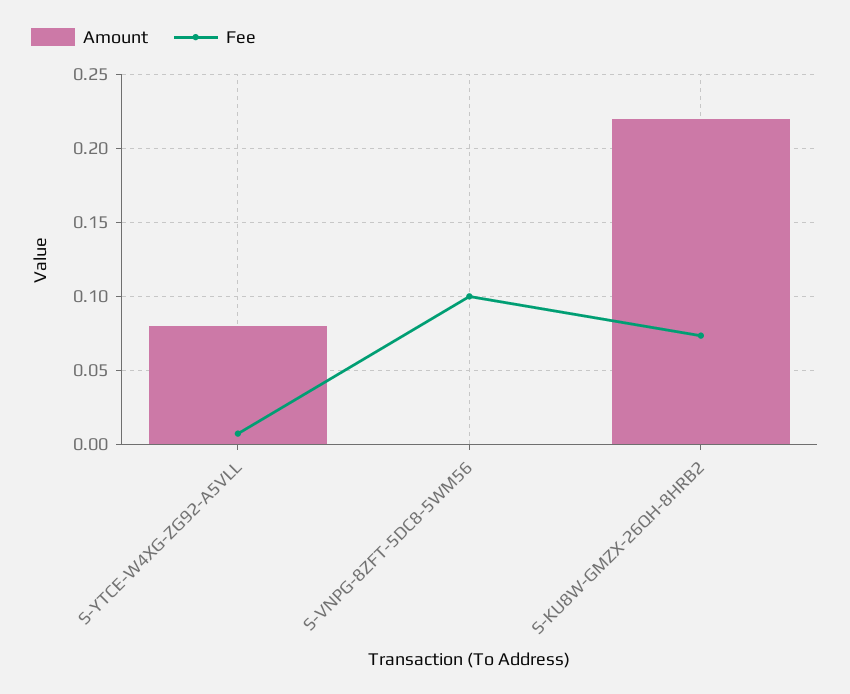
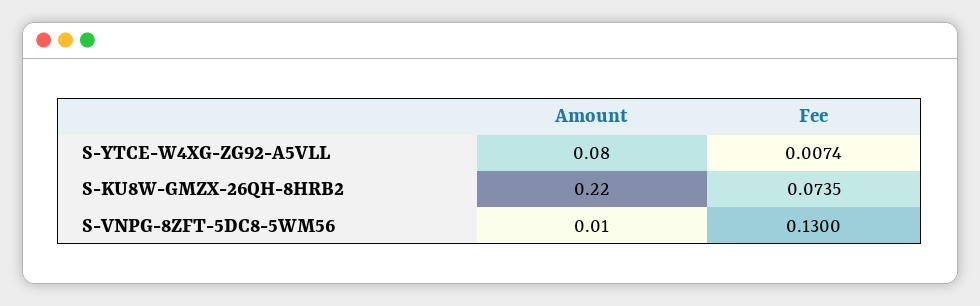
  {
    "Amount": {
      "S-YTCE-W4XG-ZG92-A5VLL": 0.08,
-     "S-VNPG-8ZFT-5DC8-5WM56": 0,
+     "S-VNPG-8ZFT-5DC8-5WM56": 0.01,
      "S-KU8W-GMZX-26QH-8HRB2": 0.22
    },
    "Fee": {
      "S-YTCE-W4XG-ZG92-A5VLL": 0.0074,
-     "S-VNPG-8ZFT-5DC8-5WM56": 0.1,
+     "S-VNPG-8ZFT-5DC8-5WM56": 0.13,
      "S-KU8W-GMZX-26QH-8HRB2": 0.0735
    }
  }

